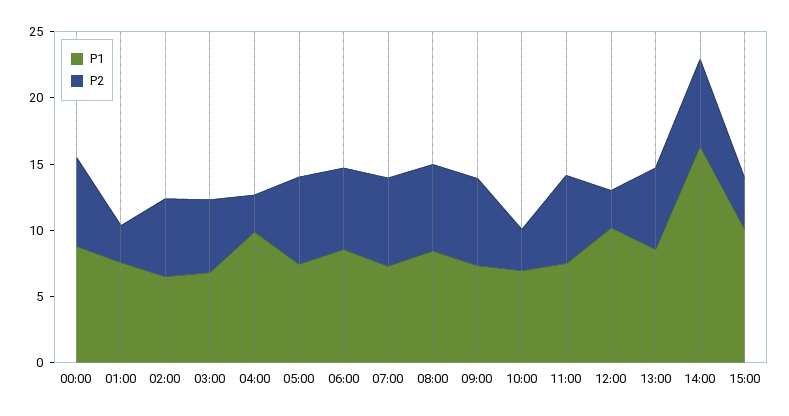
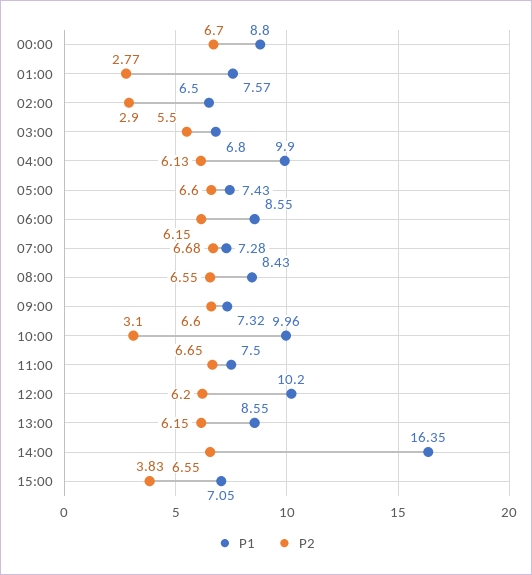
  {
    "P1": {
      "00:00": 8.8,
      "01:00": 7.57,
      "02:00": 6.5,
      "03:00": 6.8,
      "04:00": 9.9,
      "05:00": 7.43,
      "06:00": 8.55,
      "07:00": 7.28,
      "08:00": 8.43,
      "09:00": 7.32,
-     "10:00": 7,
+     "10:00": 9.96,
      "11:00": 7.5,
      "12:00": 10.2,
      "13:00": 8.55,
      "14:00": 16.35,
-     "15:00": 10
+     "15:00": 7.05
    },
    "P2": {
      "00:00": 6.7,
      "01:00": 2.77,
-     "02:00": 6,
+     "02:00": 2.9,
      "03:00": 5.5,
-     "04:00": 3,
+     "04:00": 6.13,
      "05:00": 6.6,
      "06:00": 6.15,
      "07:00": 6.68,
      "08:00": 6.55,
      "09:00": 6.6,
      "10:00": 3.1,
      "11:00": 6.65,
-     "12:00": 3,
+     "12:00": 6.2,
      "13:00": 6.15,
      "14:00": 6.55,
      "15:00": 3.83
    }
  }

